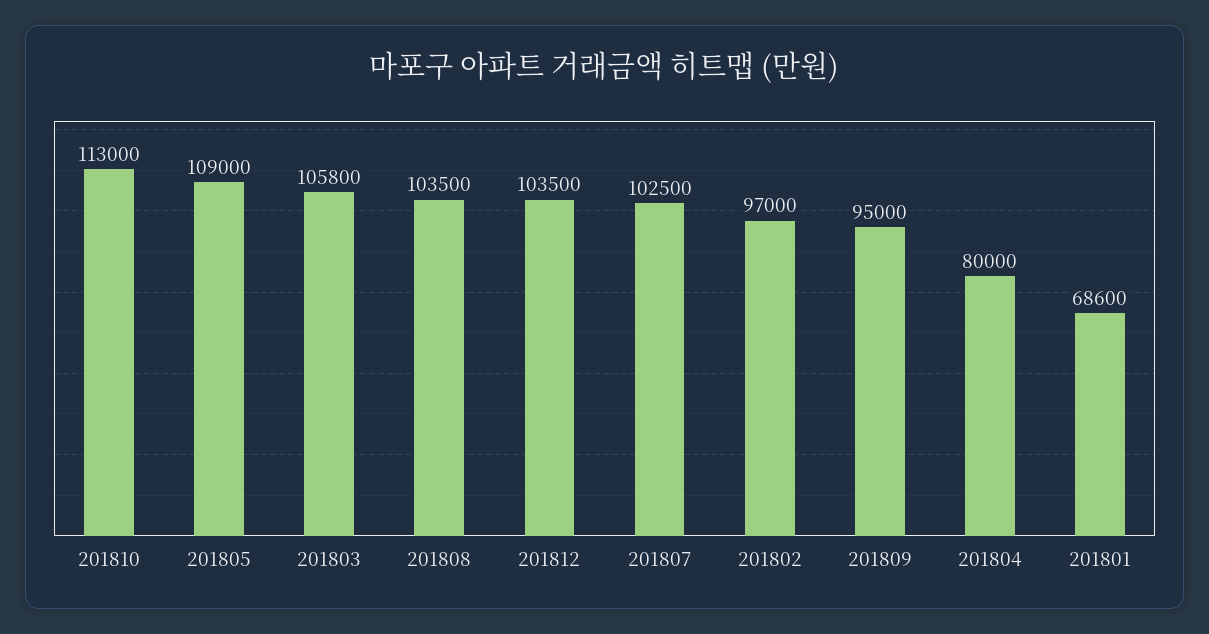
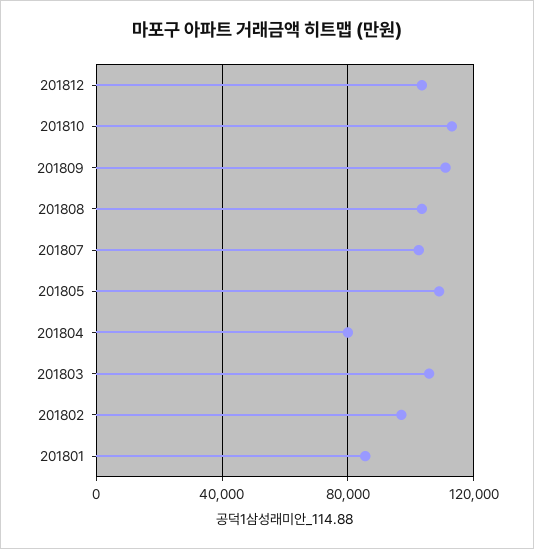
  {
    "201810": 113000,
    "201805": 109000,
    "201803": 105800,
    "201808": 103500,
    "201812": 103500,
    "201807": 102500,
    "201802": 97000,
-   "201809": 95000,
+   "201809": 110000,
    "201804": 80000,
-   "201801": 68600
+   "201801": 85000
  }

